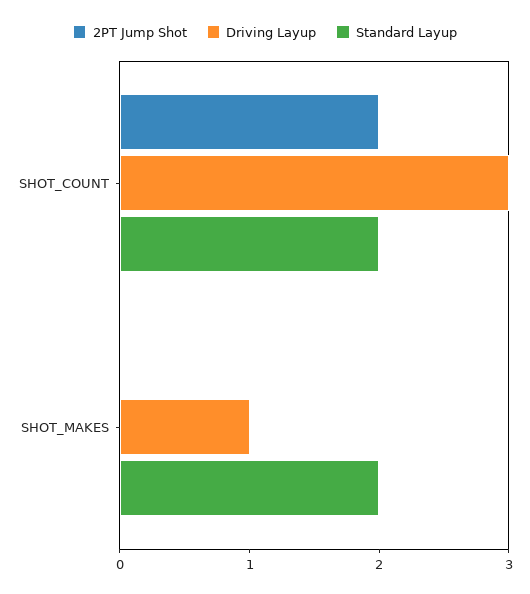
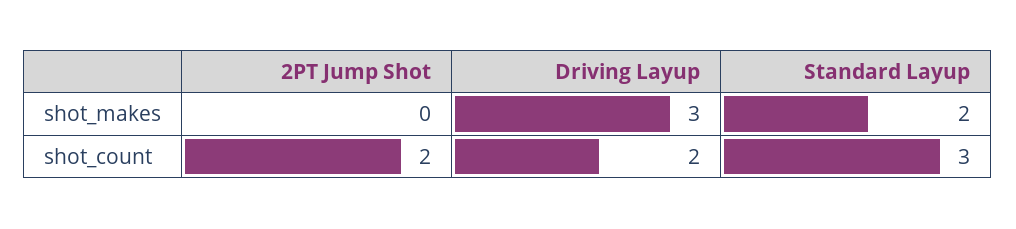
  {
    "2PT Jump Shot": {
      "SHOT_COUNT": 2,
      "SHOT_MAKES": 0
    },
    "Driving Layup": {
-     "SHOT_COUNT": 3,
+     "SHOT_COUNT": 2,
-     "SHOT_MAKES": 1
+     "SHOT_MAKES": 3
    },
    "Standard Layup": {
-     "SHOT_COUNT": 2,
+     "SHOT_COUNT": 3,
      "SHOT_MAKES": 2
    }
  }

